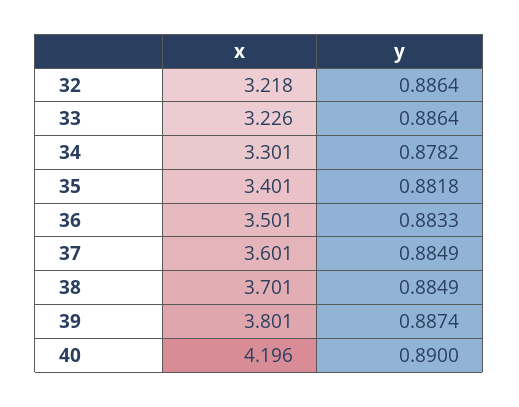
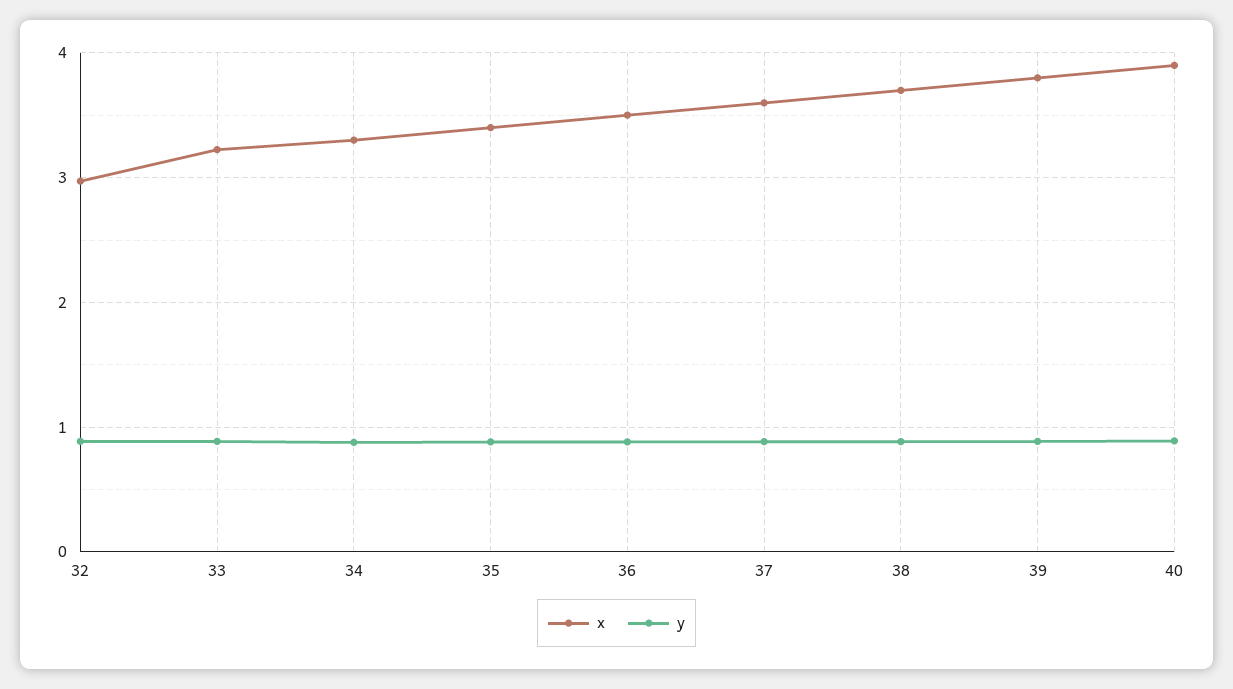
  {
    "x": {
-     "32": 3.218,
+     "32": 3,
      "33": 3.226,
      "34": 3.301,
      "35": 3.401,
      "36": 3.501,
      "37": 3.601,
      "38": 3.701,
      "39": 3.801,
-     "40": 4.196
+     "40": 3.9
    },
    "y": {
      "32": 0.8864,
      "33": 0.8864,
      "34": 0.8782,
      "35": 0.8818,
      "36": 0.8833,
      "37": 0.8849,
      "38": 0.8849,
      "39": 0.8874,
      "40": 0.89
    }
  }

